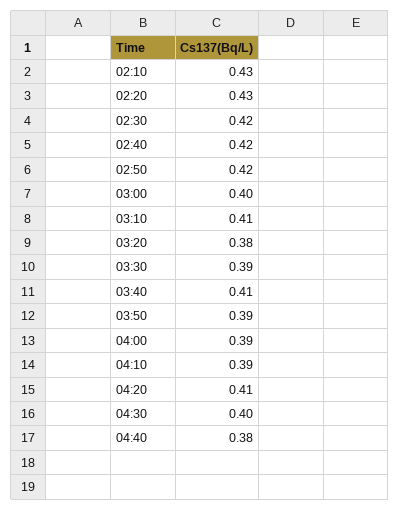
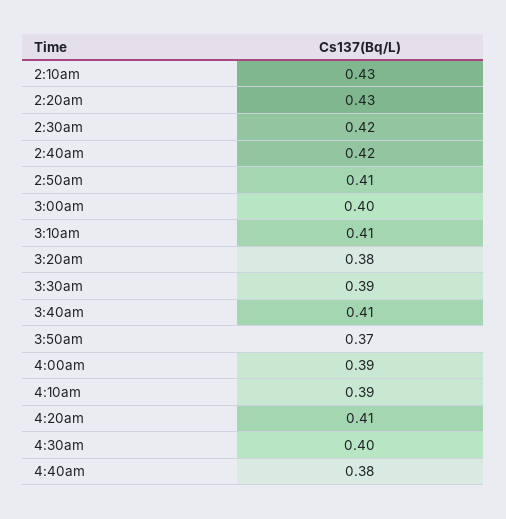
  {
    "02:10": 0.43,
    "02:20": 0.43,
    "02:30": 0.42,
    "02:40": 0.42,
-   "02:50": 0.42,
+   "02:50": 0.41,
    "03:00": 0.4,
    "03:10": 0.41,
    "03:20": 0.38,
    "03:30": 0.39,
    "03:40": 0.41,
-   "03:50": 0.39,
+   "03:50": 0.37,
    "04:00": 0.39,
    "04:10": 0.39,
    "04:20": 0.41,
    "04:30": 0.4,
    "04:40": 0.38
  }

